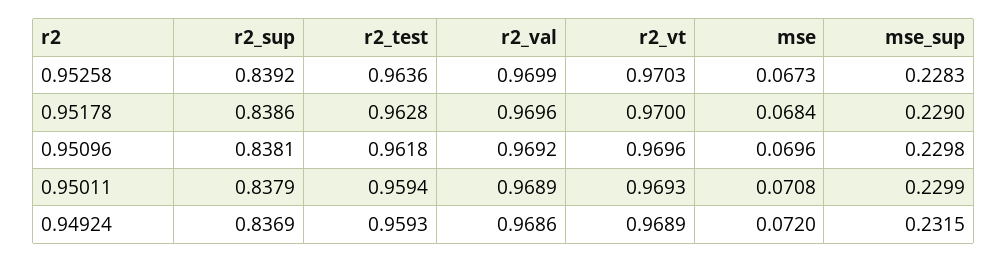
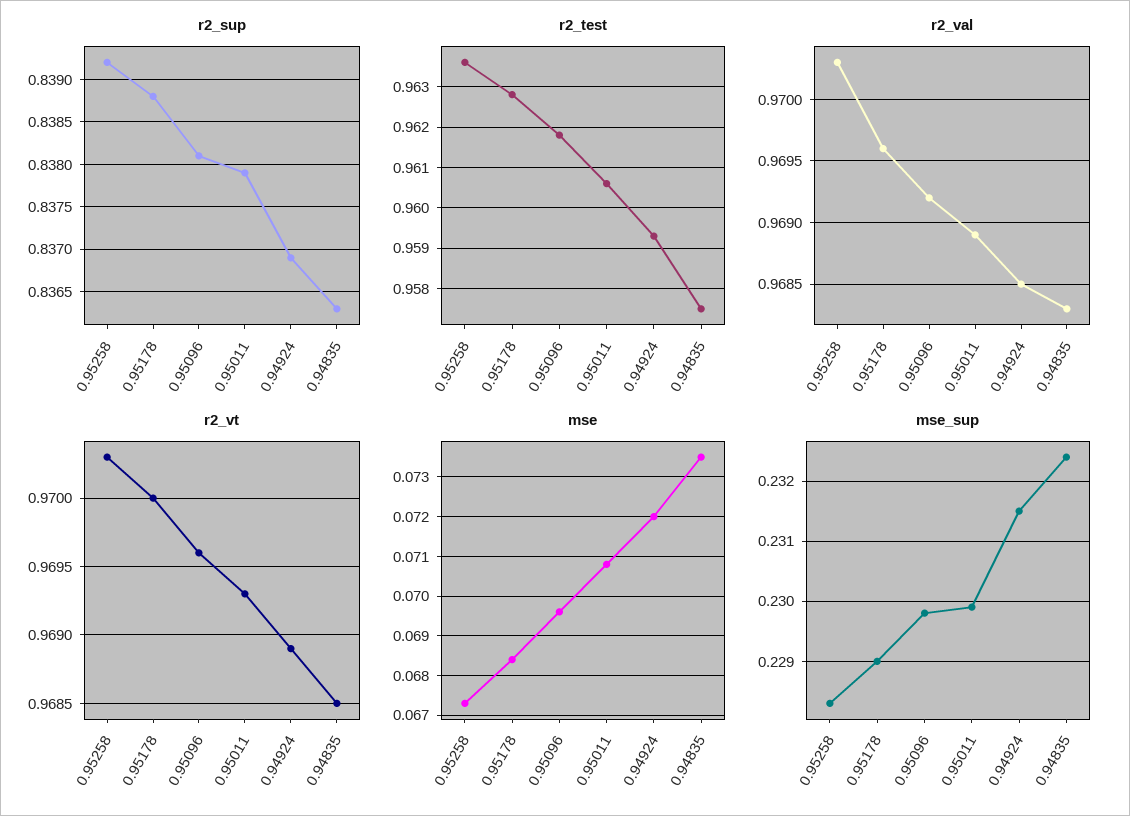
  {
    "r2_sup": {
      "0.95258": 0.8392,
-     "0.95178": 0.8386,
+     "0.95178": 0.8388,
      "0.95096": 0.8381,
      "0.95011": 0.8379,
-     "0.94924": 0.8369
+     "0.94924": 0.8369,
+     "0.94835": 0.8363
    },
    "r2_test": {
      "0.95258": 0.9636,
      "0.95178": 0.9628,
      "0.95096": 0.9618,
-     "0.95011": 0.9594,
+     "0.95011": 0.9605,
-     "0.94924": 0.9593
+     "0.94924": 0.9593,
+     "0.94835": 0.9575
    },
    "r2_val": {
-     "0.95258": 0.9699,
+     "0.95258": 0.9703,
      "0.95178": 0.9696,
      "0.95096": 0.9692,
      "0.95011": 0.9689,
-     "0.94924": 0.9686
+     "0.94924": 0.9685,
+     "0.94835": 0.9683
    },
    "r2_vt": {
      "0.95258": 0.9703,
      "0.95178": 0.97,
      "0.95096": 0.9696,
      "0.95011": 0.9693,
-     "0.94924": 0.9689
+     "0.94924": 0.9689,
+     "0.94835": 0.9685
    },
    "mse": {
      "0.95258": 0.0673,
      "0.95178": 0.0684,
      "0.95096": 0.0696,
      "0.95011": 0.0708,
-     "0.94924": 0.072
+     "0.94924": 0.072,
+     "0.94835": 0.0735
    },
    "mse_sup": {
      "0.95258": 0.2283,
      "0.95178": 0.229,
      "0.95096": 0.2298,
      "0.95011": 0.2299,
-     "0.94924": 0.2315
+     "0.94924": 0.2315,
+     "0.94835": 0.2324
    }
  }

